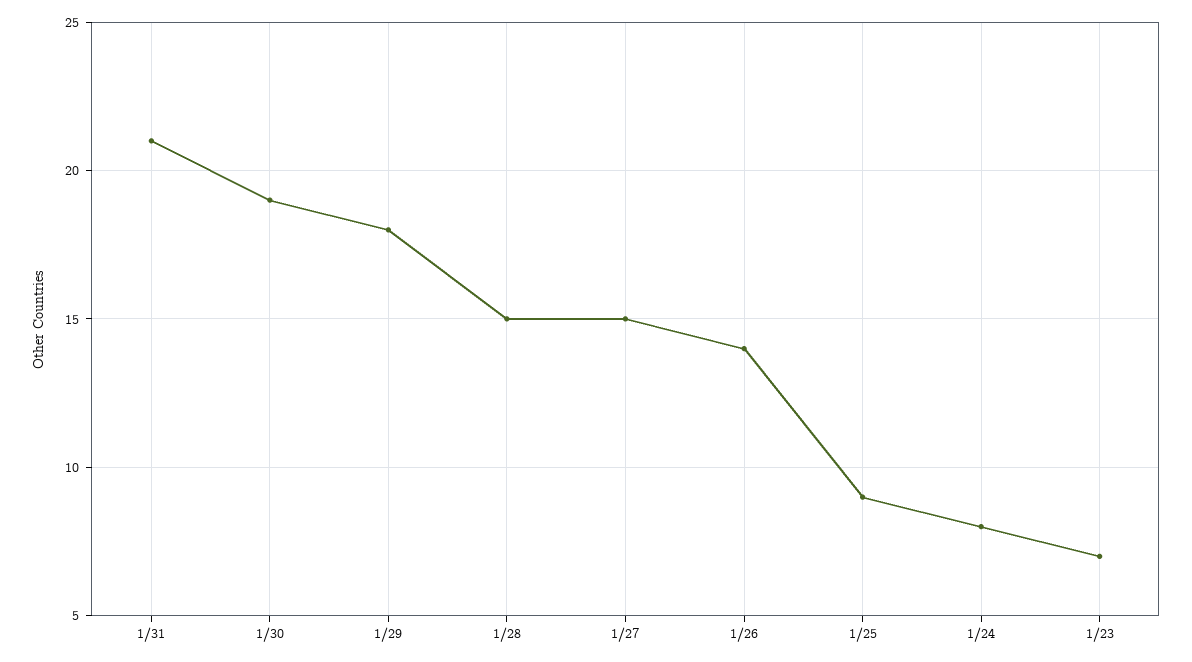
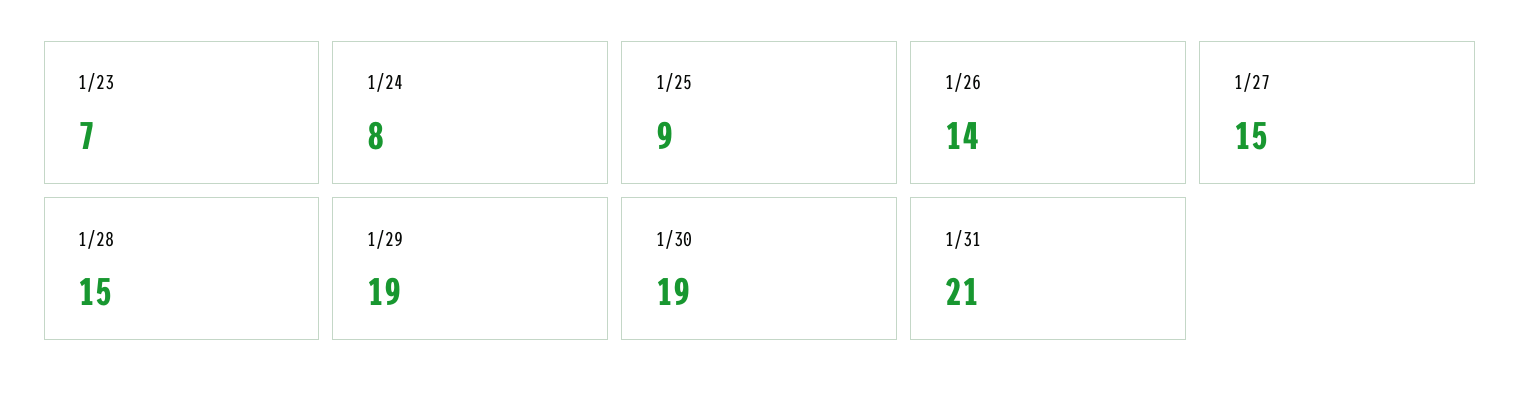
  {
    "1/31": 21,
    "1/30": 19,
-   "1/29": 18,
+   "1/29": 19,
    "1/28": 15,
    "1/27": 15,
    "1/26": 14,
    "1/25": 9,
    "1/24": 8,
    "1/23": 7
  }

